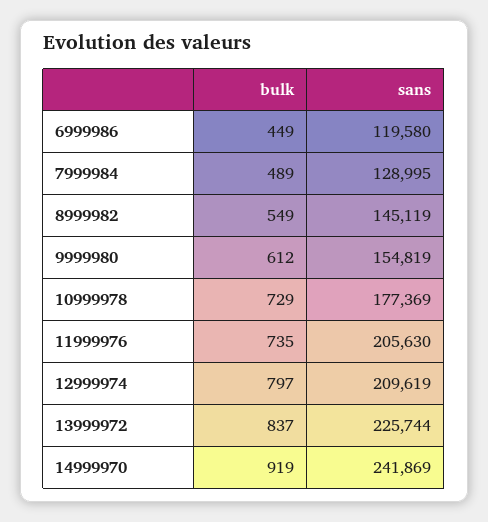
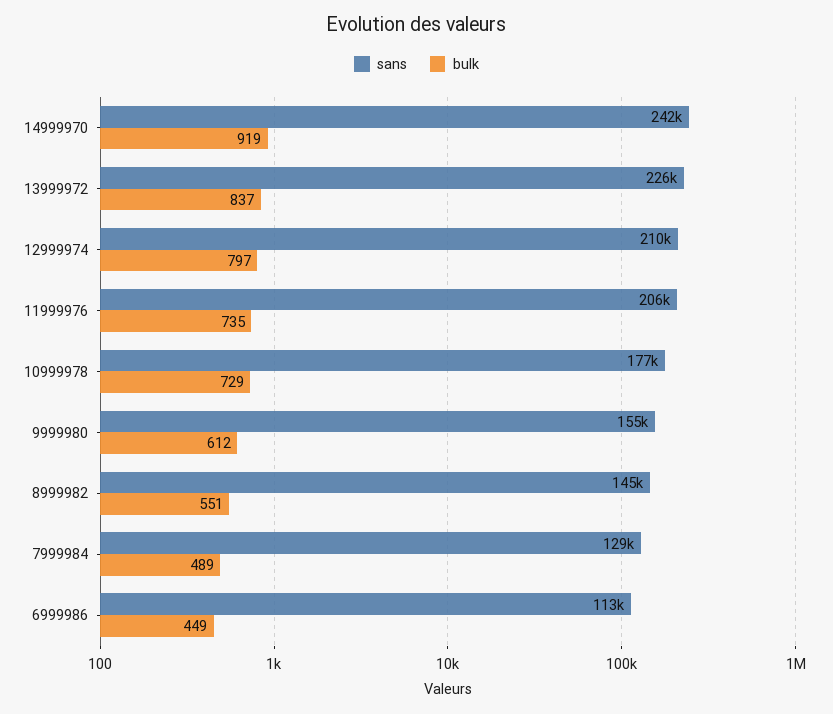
  {
    "bulk": {
      "6999986": 449,
      "7999984": 489,
-     "8999982": 549,
+     "8999982": 551,
      "9999980": 612,
      "10999978": 729,
      "11999976": 735,
      "12999974": 797,
      "13999972": 837,
      "14999970": 919
    },
    "sans": {
-     "6999986": 119580,
+     "6999986": 113000,
      "7999984": 128995,
      "8999982": 145119,
      "9999980": 154819,
      "10999978": 177369,
      "11999976": 205630,
      "12999974": 209619,
      "13999972": 225744,
      "14999970": 241869
    }
  }

